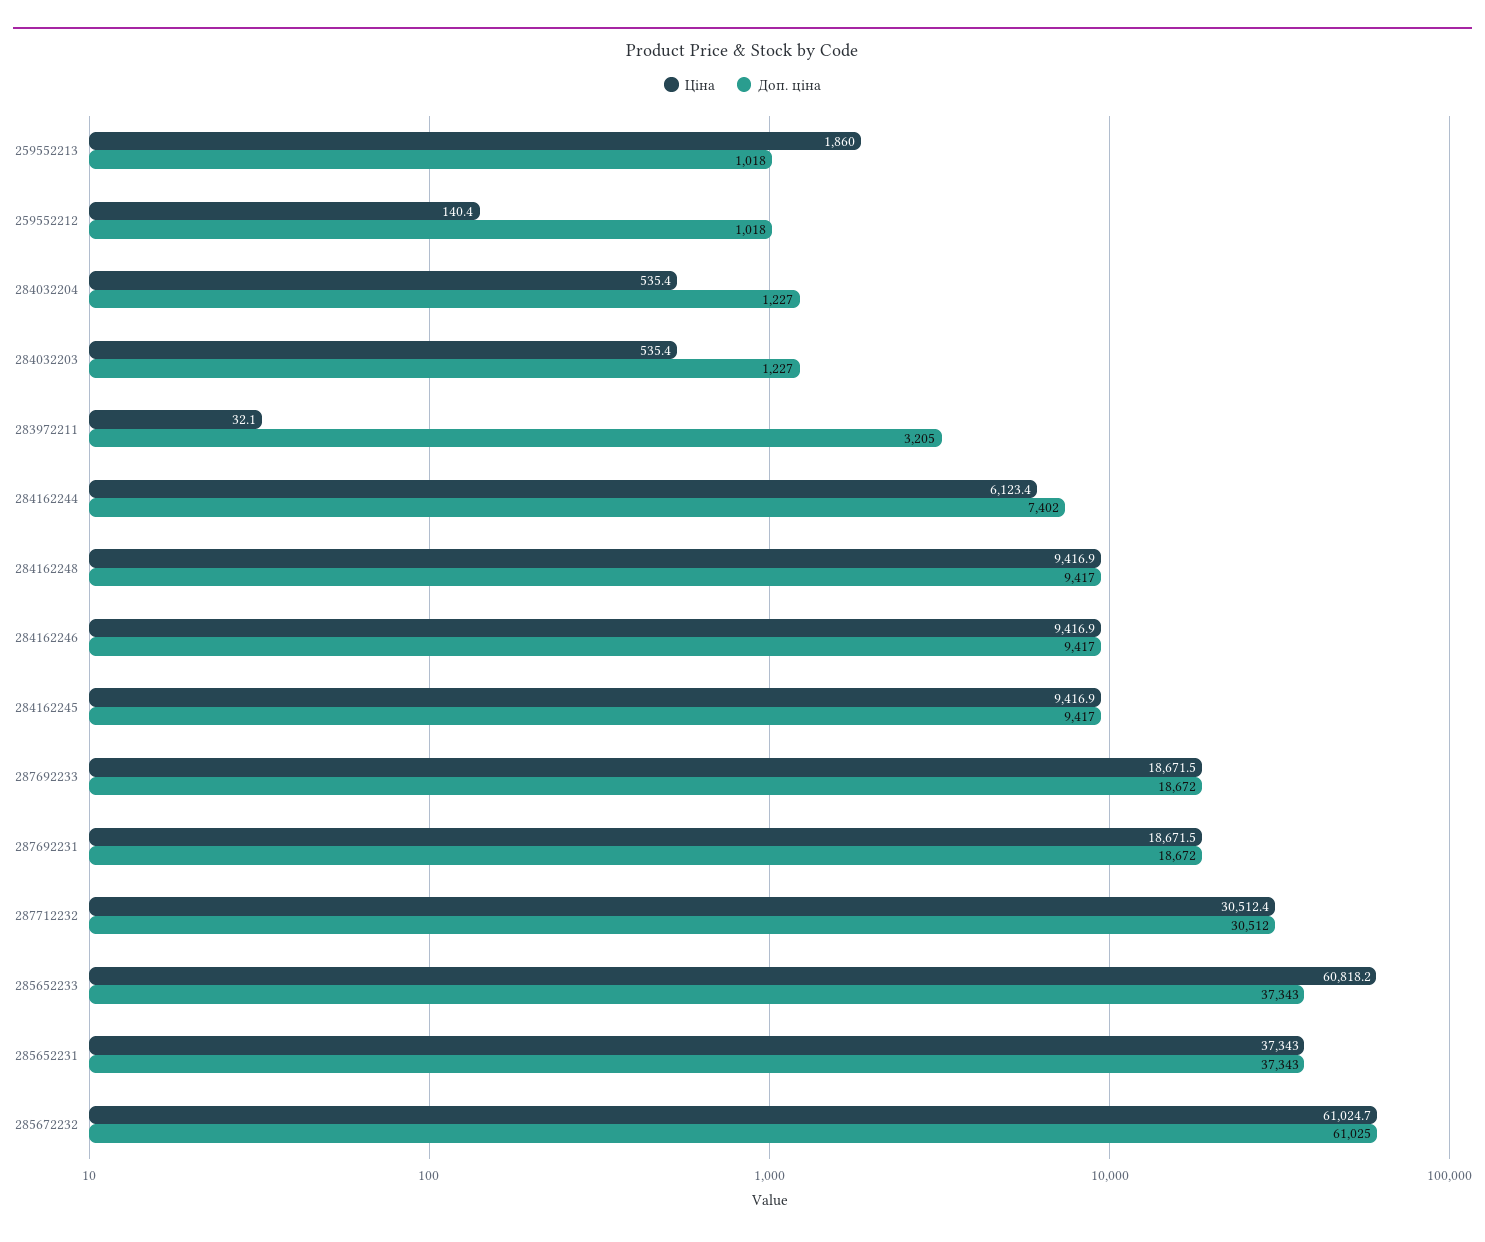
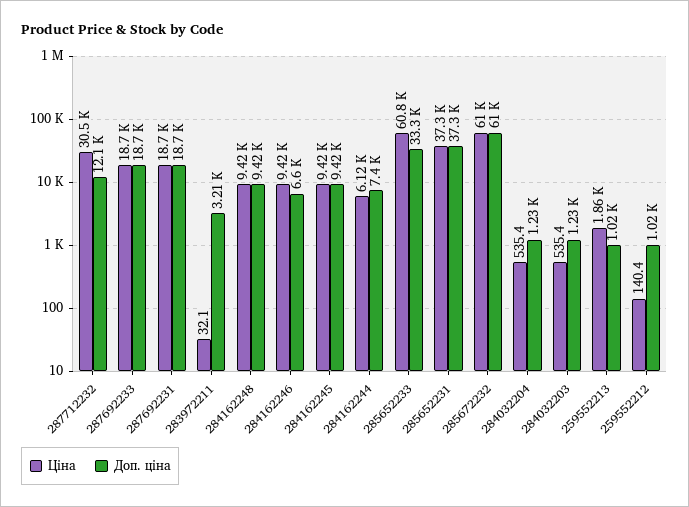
  {
    "Ціна": {
      "259552213": 1860,
      "259552212": 140.4,
      "284032204": 535.4,
      "284032203": 535.4,
      "283972211": 32.1,
      "284162244": 6123.4,
      "284162248": 9416.9,
      "284162246": 9416.9,
      "284162245": 9416.9,
      "287692233": 18671.5,
      "287692231": 18671.5,
      "287712232": 30512.4,
      "285652233": 60818.2,
      "285652231": 37343,
      "285672232": 61024.7
    },
    "Доп. ціна": {
      "259552213": 1018,
      "259552212": 1018,
      "284032204": 1227,
      "284032203": 1227,
      "283972211": 3205,
      "284162244": 7402,
      "284162248": 9417,
-     "284162246": 9417,
+     "284162246": 6600,
      "284162245": 9417,
      "287692233": 18672,
      "287692231": 18672,
-     "287712232": 30512,
+     "287712232": 12100,
-     "285652233": 37343,
+     "285652233": 33300,
      "285652231": 37343,
      "285672232": 61025
    }
  }

